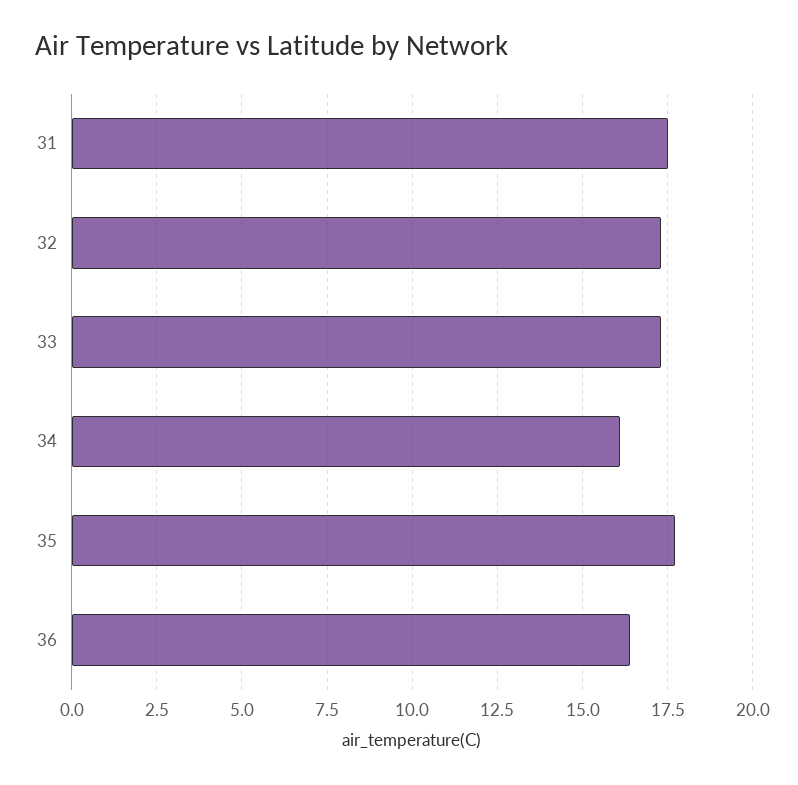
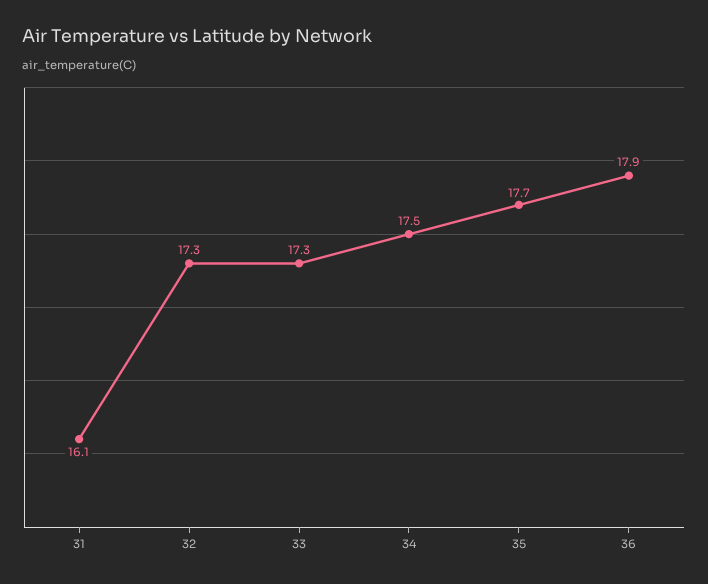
  {
-   "31": 17.5,
+   "31": 16.1,
    "32": 17.3,
    "33": 17.3,
-   "34": 16,
+   "34": 17.5,
    "35": 17.7,
-   "36": 16.5
+   "36": 17.9
  }

